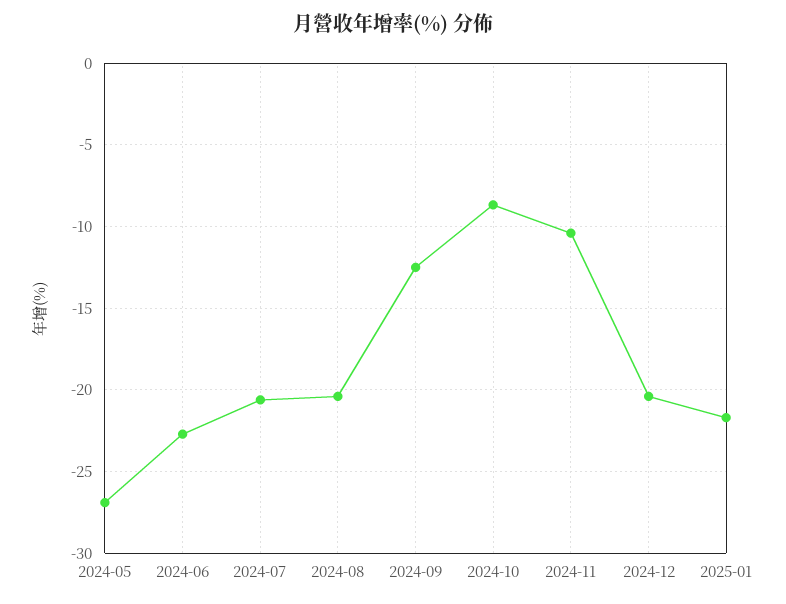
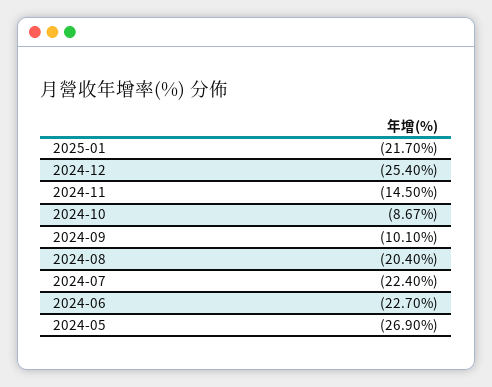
  {
    "2024-05": -26.9,
    "2024-06": -22.7,
-   "2024-07": -20.5,
+   "2024-07": -22.4,
    "2024-08": -20.4,
-   "2024-09": -12.5,
+   "2024-09": -10.1,
    "2024-10": -8.67,
-   "2024-11": -10.5,
+   "2024-11": -14.5,
-   "2024-12": -20.5,
+   "2024-12": -25.4,
    "2025-01": -21.7
  }

